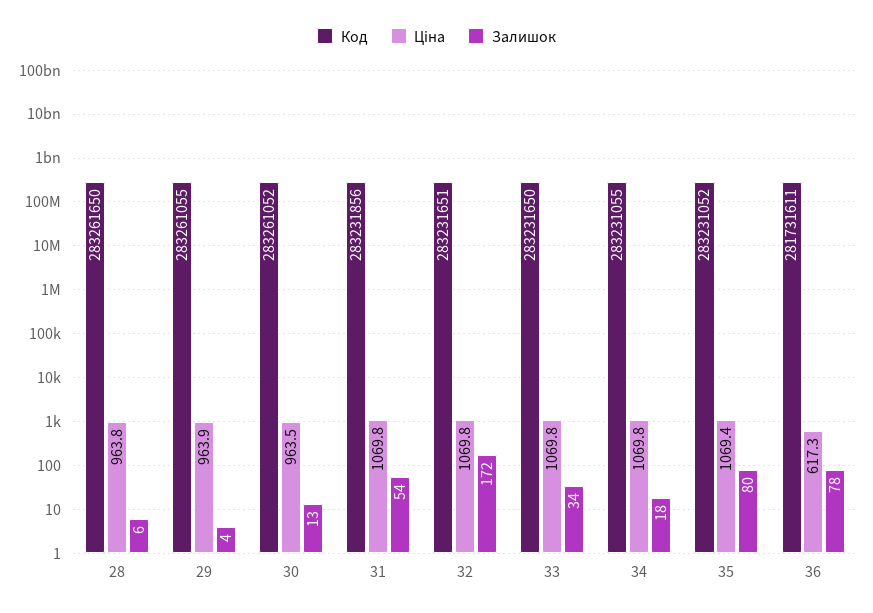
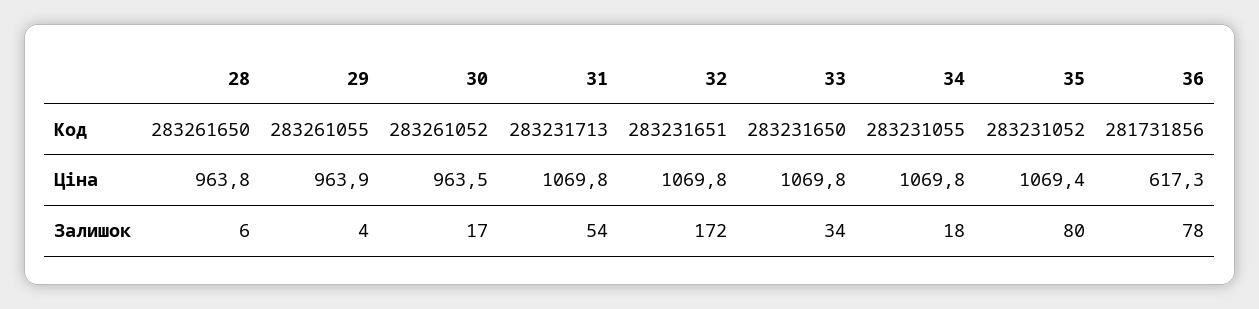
  {
    "Код": {
      "28": 283261650,
      "29": 283261055,
      "30": 283261052,
-     "31": 283231856,
+     "31": 283231713,
      "32": 283231651,
      "33": 283231650,
      "34": 283231055,
      "35": 283231052,
-     "36": 281731611
+     "36": 281731856
    },
    "Ціна": {
      "28": 963.8,
      "29": 963.9,
      "30": 963.5,
      "31": 1069.8,
      "32": 1069.8,
      "33": 1069.8,
      "34": 1069.8,
      "35": 1069.4,
      "36": 617.3
    },
    "Залишок": {
      "28": 6,
      "29": 4,
-     "30": 13,
+     "30": 17,
      "31": 54,
      "32": 172,
      "33": 34,
      "34": 18,
      "35": 80,
      "36": 78
    }
  }

